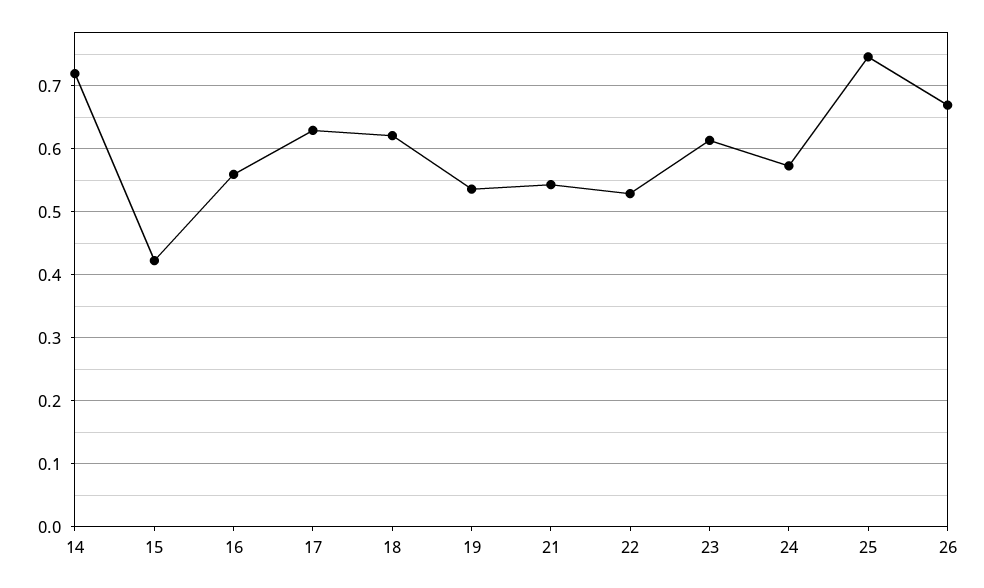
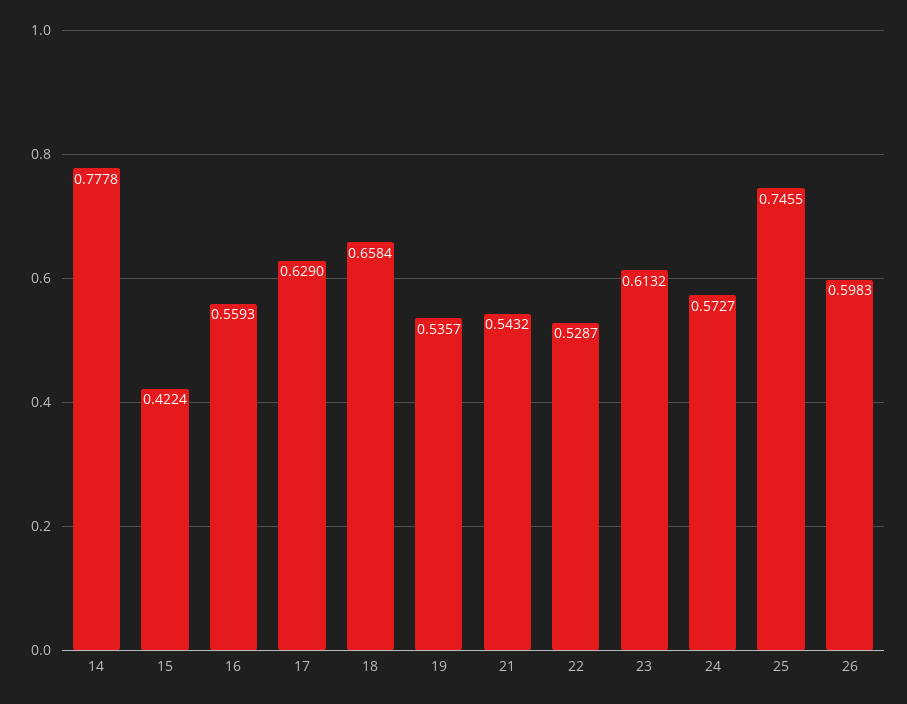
  {
-   "14": 0.72,
+   "14": 0.7778,
    "15": 0.4224,
    "16": 0.5593,
    "17": 0.629,
-   "18": 0.62,
+   "18": 0.6584,
    "19": 0.5357,
    "21": 0.5432,
    "22": 0.5287,
    "23": 0.6132,
    "24": 0.5727,
    "25": 0.7455,
-   "26": 0.67
+   "26": 0.5983
  }

